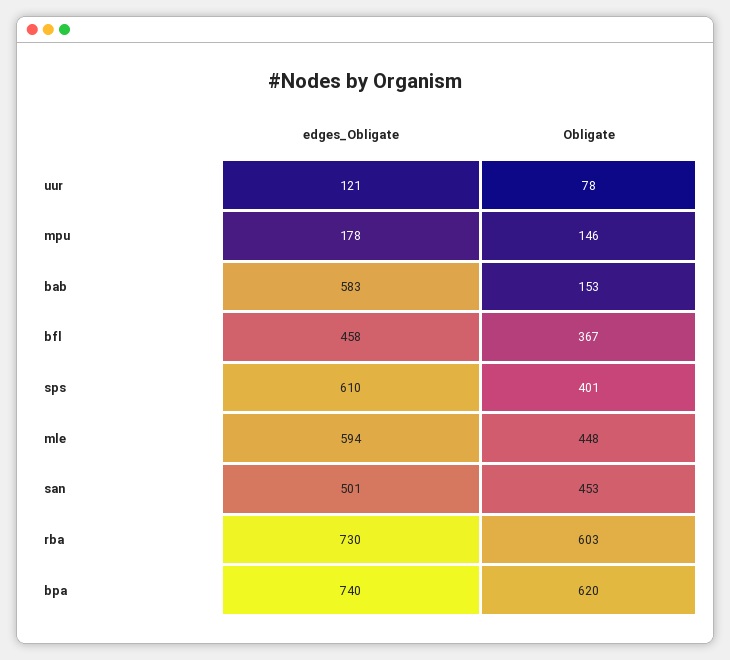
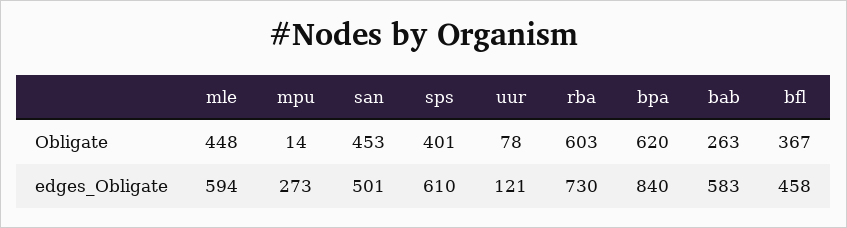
  {
    "edges_Obligate": {
      "uur": 121,
-     "mpu": 178,
+     "mpu": 273,
      "bab": 583,
      "bfl": 458,
      "sps": 610,
      "mle": 594,
      "san": 501,
      "rba": 730,
-     "bpa": 740
+     "bpa": 840
    },
    "Obligate": {
      "uur": 78,
-     "mpu": 146,
+     "mpu": 14,
-     "bab": 153,
+     "bab": 263,
      "bfl": 367,
      "sps": 401,
      "mle": 448,
      "san": 453,
      "rba": 603,
      "bpa": 620
    }
  }

